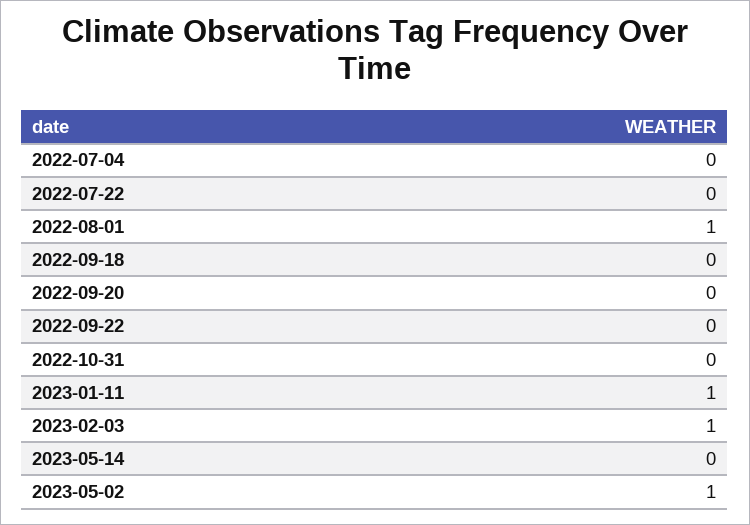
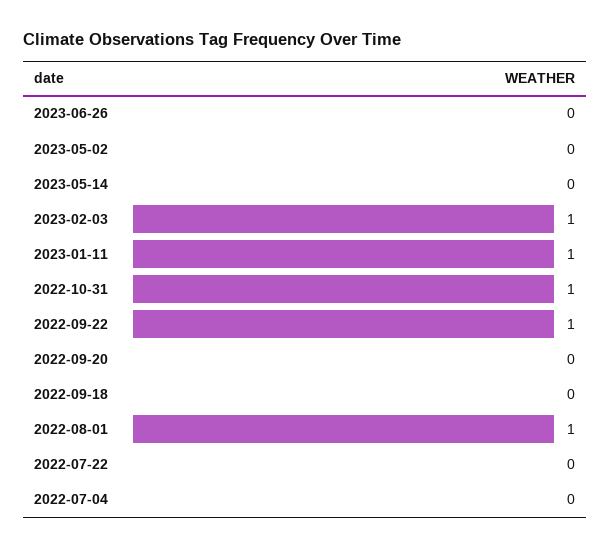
  {
    "2022-07-04": 0,
    "2022-07-22": 0,
    "2022-08-01": 1,
    "2022-09-18": 0,
    "2022-09-20": 0,
-   "2022-09-22": 0,
+   "2022-09-22": 1,
-   "2022-10-31": 0,
+   "2022-10-31": 1,
    "2023-01-11": 1,
    "2023-02-03": 1,
    "2023-05-14": 0,
-   "2023-05-02": 1
+   "2023-05-02": 0,
+   "2023-06-26": 0
  }

